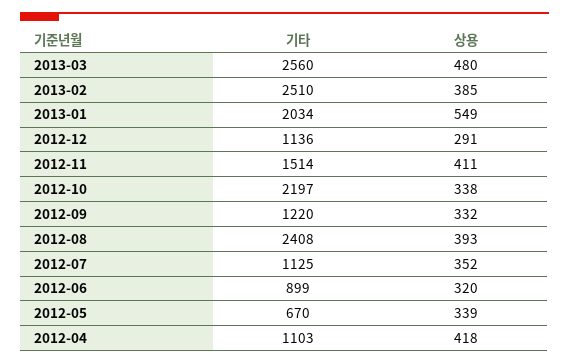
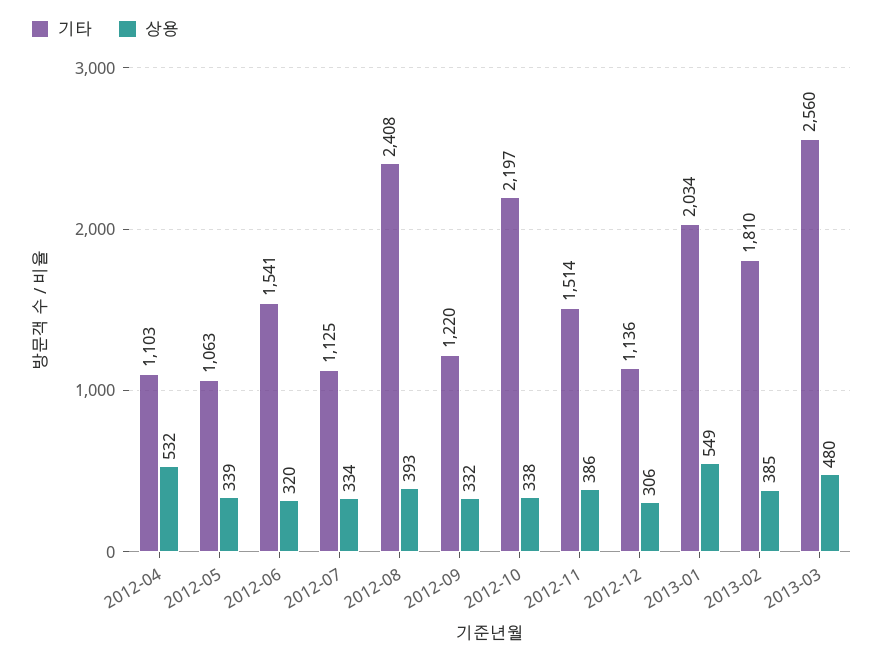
  {
    "기타": {
      "2013-03": 2560,
-     "2013-02": 2510,
+     "2013-02": 1810,
      "2013-01": 2034,
      "2012-12": 1136,
      "2012-11": 1514,
      "2012-10": 2197,
      "2012-09": 1220,
      "2012-08": 2408,
      "2012-07": 1125,
-     "2012-06": 899,
+     "2012-06": 1541,
-     "2012-05": 670,
+     "2012-05": 1063,
      "2012-04": 1103
    },
    "상용": {
      "2013-03": 480,
      "2013-02": 385,
      "2013-01": 549,
-     "2012-12": 291,
+     "2012-12": 306,
-     "2012-11": 411,
+     "2012-11": 386,
      "2012-10": 338,
      "2012-09": 332,
      "2012-08": 393,
-     "2012-07": 352,
+     "2012-07": 334,
      "2012-06": 320,
      "2012-05": 339,
-     "2012-04": 418
+     "2012-04": 532
    }
  }

